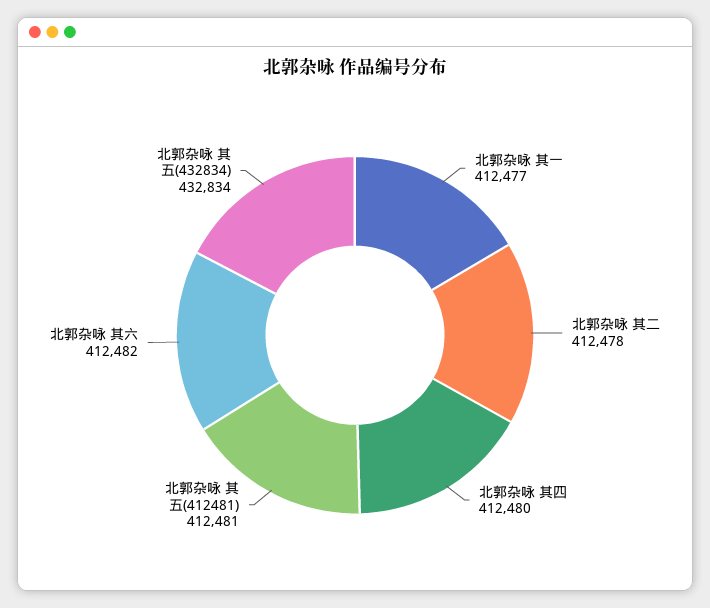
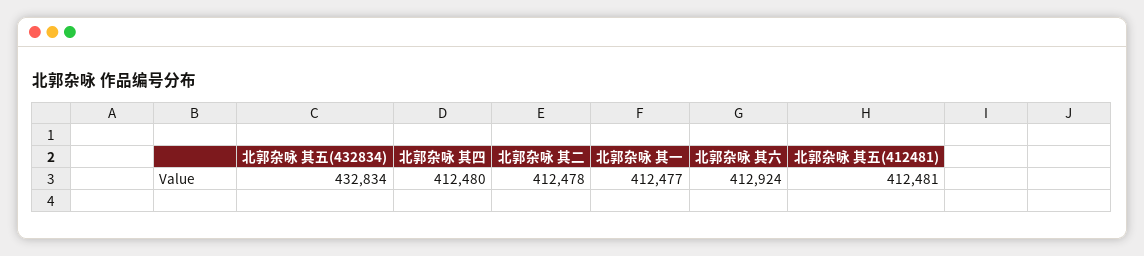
  {
    "北郭杂咏 其一": 412477,
    "北郭杂咏 其二": 412478,
    "北郭杂咏 其四": 412480,
    "北郭杂咏 其五(412481)": 412481,
-   "北郭杂咏 其六": 412482,
+   "北郭杂咏 其六": 412924,
    "北郭杂咏 其五(432834)": 432834
  }

